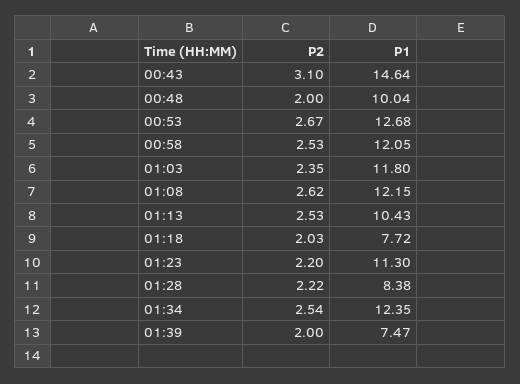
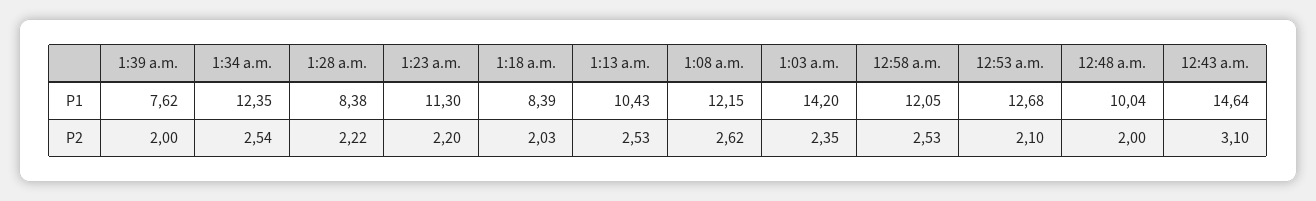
  {
    "P2": {
      "00:43": 3.1,
      "00:48": 2,
-     "00:53": 2.67,
+     "00:53": 2.1,
      "00:58": 2.53,
      "01:03": 2.35,
      "01:08": 2.62,
      "01:13": 2.53,
      "01:18": 2.03,
      "01:23": 2.2,
      "01:28": 2.22,
      "01:34": 2.54,
      "01:39": 2
    },
    "P1": {
      "00:43": 14.64,
      "00:48": 10.04,
      "00:53": 12.68,
      "00:58": 12.05,
-     "01:03": 11.8,
+     "01:03": 14.2,
      "01:08": 12.15,
      "01:13": 10.43,
-     "01:18": 7.72,
+     "01:18": 8.39,
      "01:23": 11.3,
      "01:28": 8.38,
      "01:34": 12.35,
-     "01:39": 7.47
+     "01:39": 7.62
    }
  }

